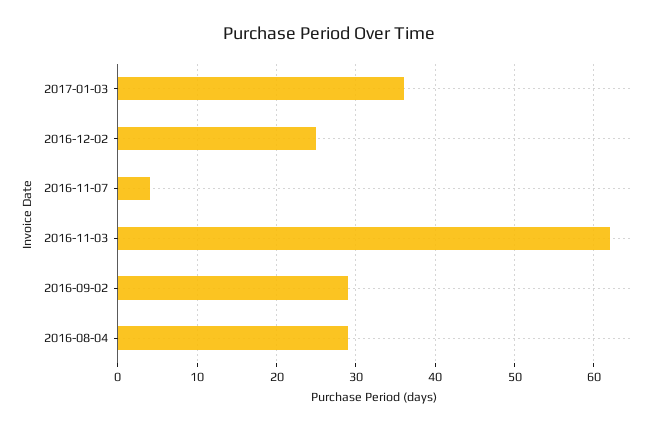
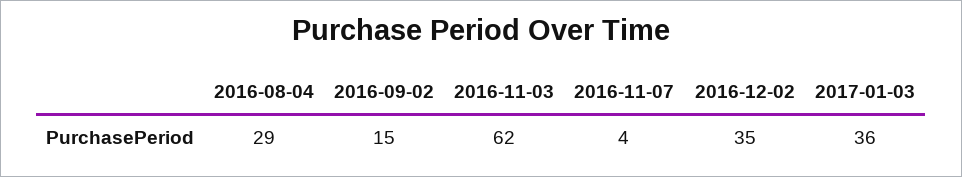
  {
    "2017-01-03": 36,
-   "2016-12-02": 25,
+   "2016-12-02": 35,
    "2016-11-07": 4,
    "2016-11-03": 62,
-   "2016-09-02": 29,
+   "2016-09-02": 15,
    "2016-08-04": 29
  }

